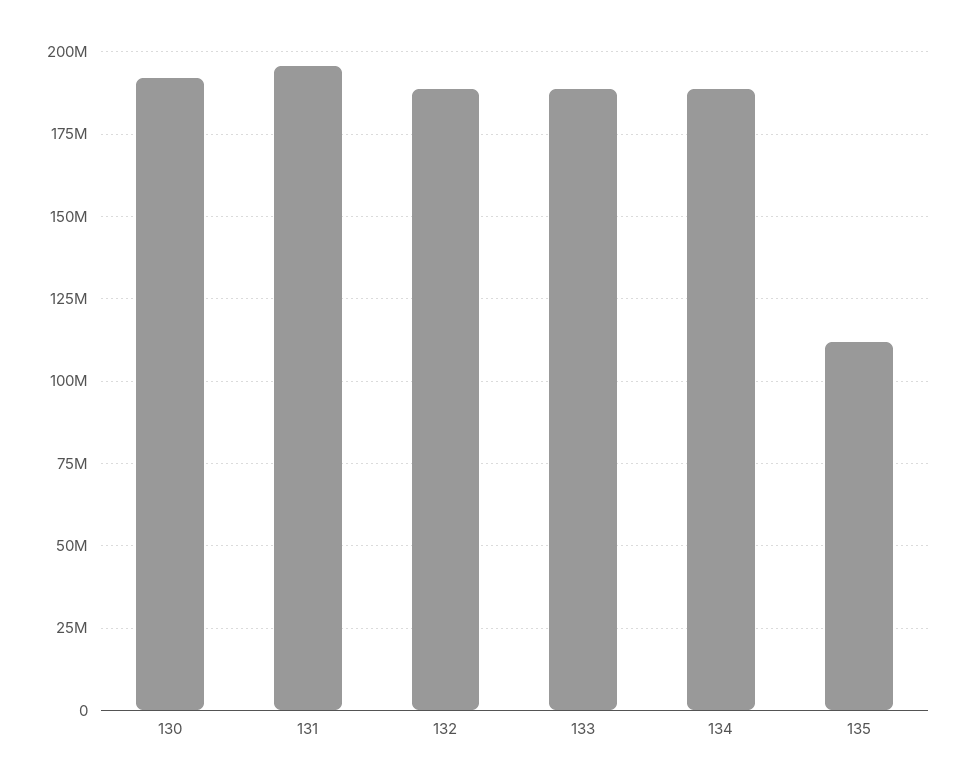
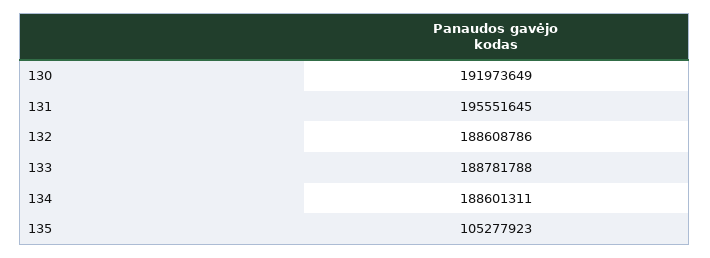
  {
    "130": 191973649,
    "131": 195551645,
    "132": 188608786,
    "133": 188781788,
    "134": 188601311,
-   "135": 112500000
+   "135": 105277923
  }

